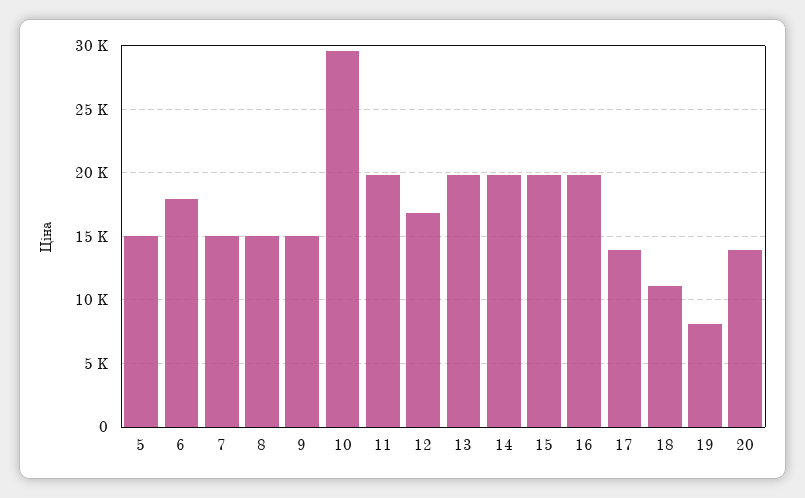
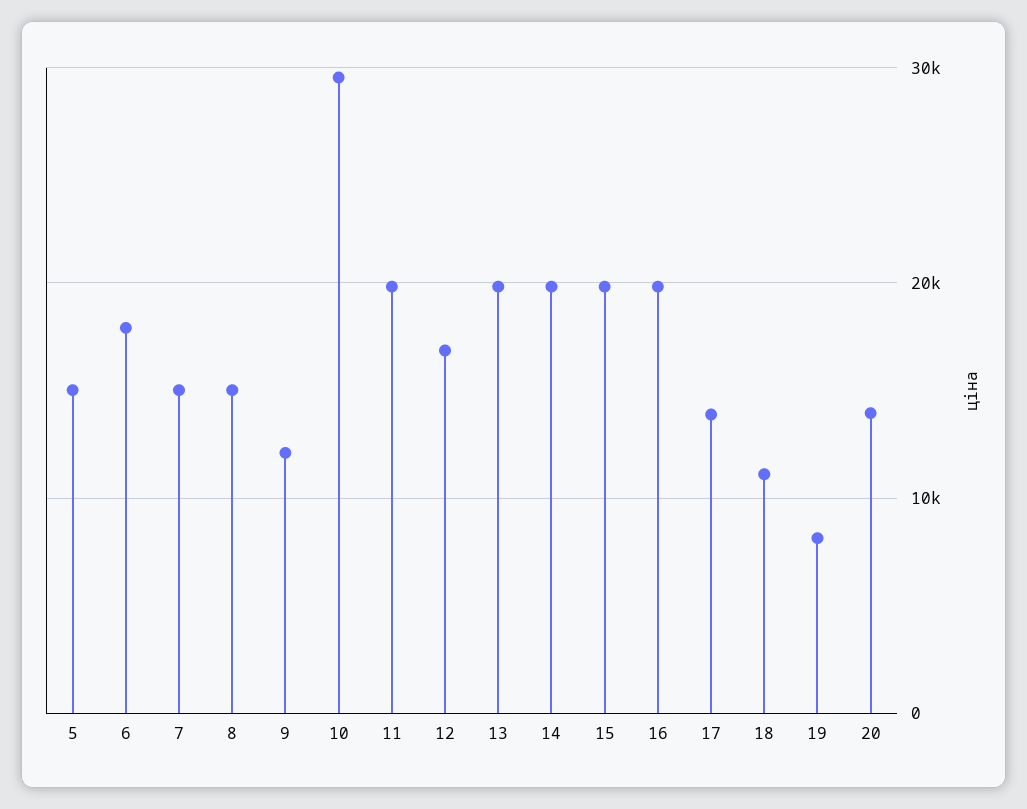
  {
    "5": 15000,
    "6": 18000,
    "7": 15000,
    "8": 15000,
-   "9": 15000,
+   "9": 12000,
    "10": 29500,
    "11": 20000,
    "12": 17000,
    "13": 20000,
    "14": 20000,
    "15": 20000,
    "16": 20000,
    "17": 14000,
    "18": 11000,
    "19": 8000,
    "20": 14000
  }

